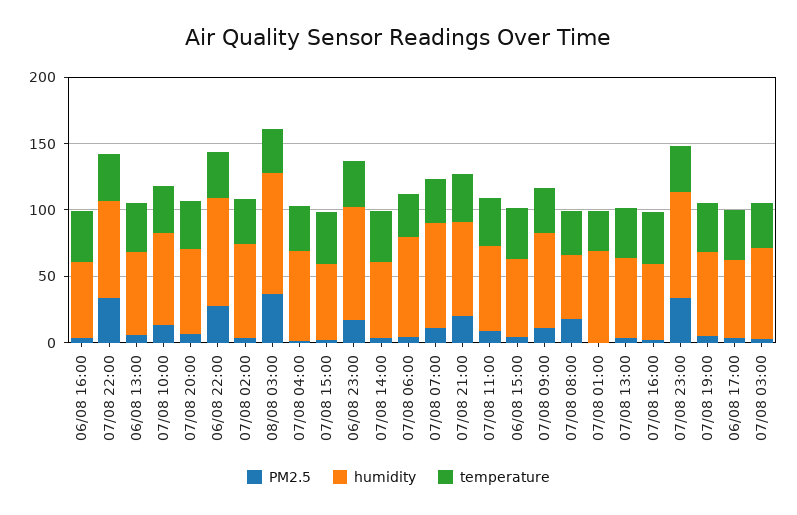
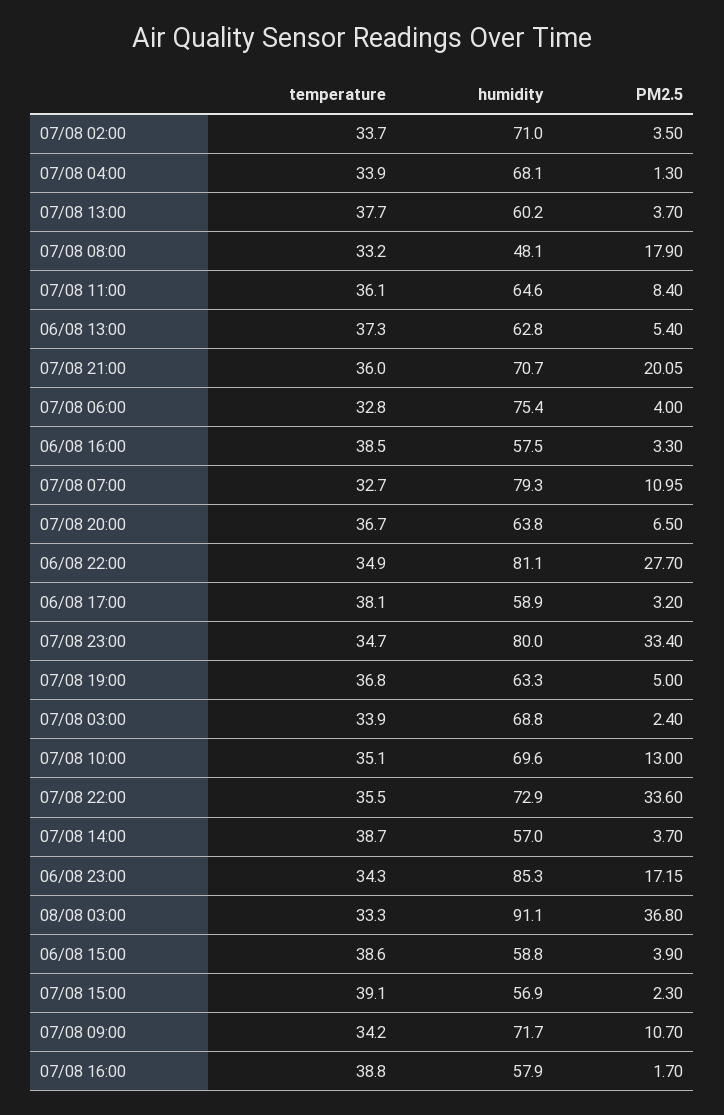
  {
    "PM2.5": {
      "06/08 16:00": 3.3,
      "07/08 22:00": 33.6,
      "06/08 13:00": 5.4,
      "07/08 10:00": 13,
      "07/08 20:00": 6.5,
      "06/08 22:00": 27.7,
      "07/08 02:00": 3.5,
      "08/08 03:00": 36.8,
      "07/08 04:00": 1.3,
      "07/08 15:00": 2.3,
      "06/08 23:00": 17.15,
      "07/08 14:00": 3.7,
      "07/08 06:00": 4,
      "07/08 07:00": 10.95,
      "07/08 21:00": 20.05,
      "07/08 11:00": 8.4,
      "06/08 15:00": 3.9,
      "07/08 09:00": 10.7,
      "07/08 08:00": 17.9,
-     "07/08 01:00": 0,
      "07/08 13:00": 3.7,
      "07/08 16:00": 1.7,
      "07/08 23:00": 33.4,
      "07/08 19:00": 5,
      "06/08 17:00": 3.2,
      "07/08 03:00": 2.4
    },
    "humidity": {
      "06/08 16:00": 57.5,
      "07/08 22:00": 72.9,
      "06/08 13:00": 62.8,
      "07/08 10:00": 69.6,
      "07/08 20:00": 63.8,
      "06/08 22:00": 81.1,
      "07/08 02:00": 71,
      "08/08 03:00": 91.1,
      "07/08 04:00": 68.1,
      "07/08 15:00": 56.9,
      "06/08 23:00": 85.3,
      "07/08 14:00": 57,
      "07/08 06:00": 75.4,
      "07/08 07:00": 79.3,
      "07/08 21:00": 70.7,
      "07/08 11:00": 64.6,
      "06/08 15:00": 58.8,
      "07/08 09:00": 71.7,
      "07/08 08:00": 48.1,
-     "07/08 01:00": 70,
      "07/08 13:00": 60.2,
      "07/08 16:00": 57.9,
      "07/08 23:00": 80,
      "07/08 19:00": 63.3,
      "06/08 17:00": 58.9,
      "07/08 03:00": 68.8
    },
    "temperature": {
      "06/08 16:00": 38.5,
      "07/08 22:00": 35.5,
      "06/08 13:00": 37.3,
      "07/08 10:00": 35.1,
      "07/08 20:00": 36.7,
      "06/08 22:00": 34.9,
      "07/08 02:00": 33.7,
      "08/08 03:00": 33.3,
      "07/08 04:00": 33.9,
      "07/08 15:00": 39.1,
      "06/08 23:00": 34.3,
      "07/08 14:00": 38.7,
      "07/08 06:00": 32.8,
      "07/08 07:00": 32.7,
      "07/08 21:00": 36,
      "07/08 11:00": 36.1,
      "06/08 15:00": 38.6,
      "07/08 09:00": 34.2,
      "07/08 08:00": 33.2,
-     "07/08 01:00": 30,
      "07/08 13:00": 37.7,
      "07/08 16:00": 38.8,
      "07/08 23:00": 34.7,
      "07/08 19:00": 36.8,
      "06/08 17:00": 38.1,
      "07/08 03:00": 33.9
    }
  }

